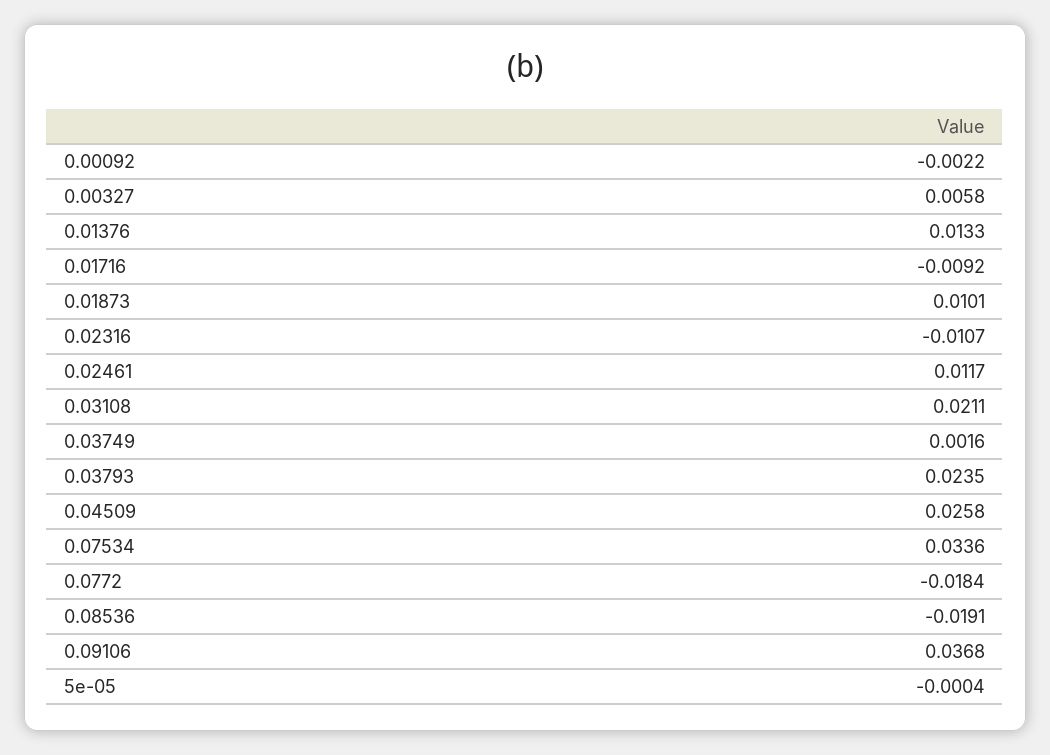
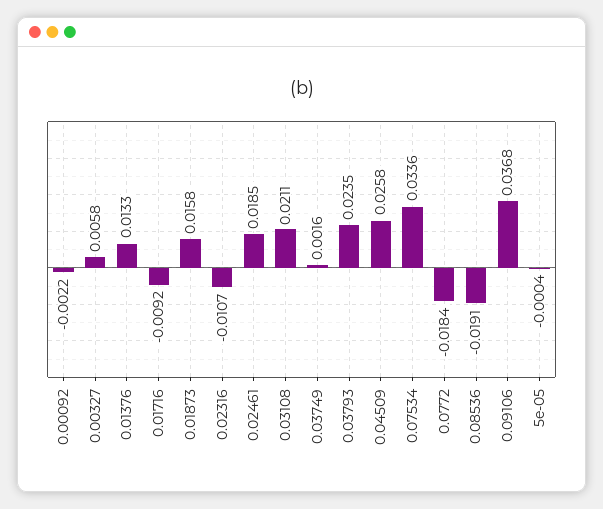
  {
    "0.00092": -0.0022,
    "0.00327": 0.0058,
    "0.01376": 0.0133,
    "0.01716": -0.0092,
-   "0.01873": 0.0101,
+   "0.01873": 0.0158,
    "0.02316": -0.0107,
-   "0.02461": 0.0117,
+   "0.02461": 0.0185,
    "0.03108": 0.0211,
    "0.03749": 0.0016,
    "0.03793": 0.0235,
    "0.04509": 0.0258,
    "0.07534": 0.0336,
    "0.0772": -0.0184,
    "0.08536": -0.0191,
    "0.09106": 0.0368,
    "5e-05": -0.0004
  }

